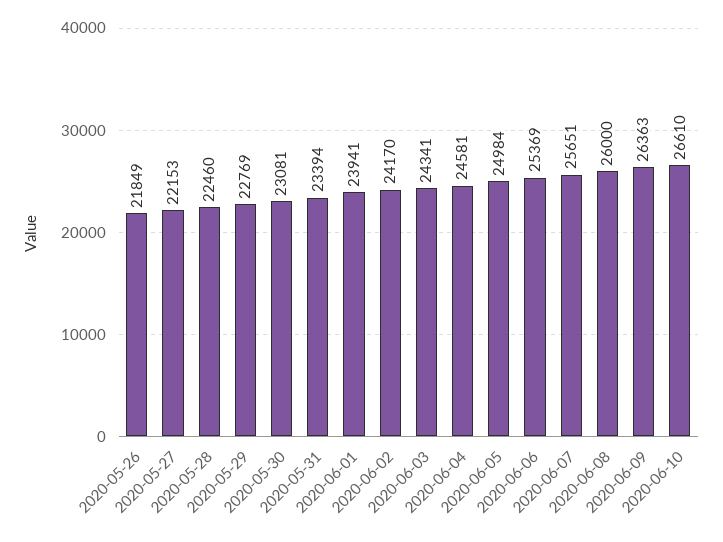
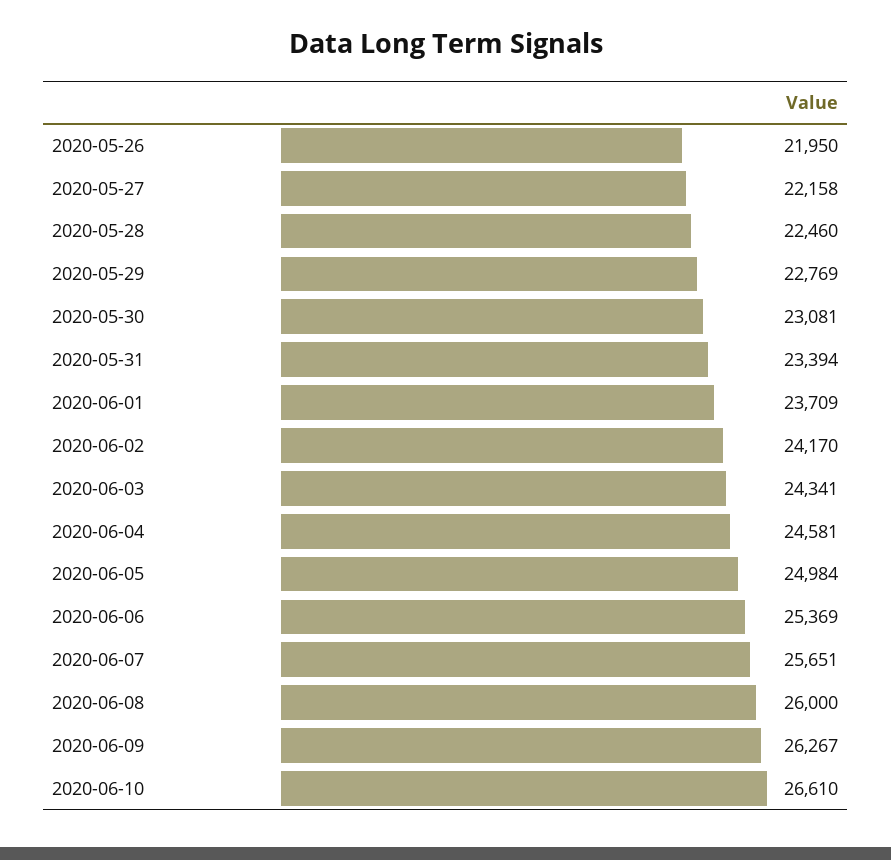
  {
-   "2020-05-26": 21849,
+   "2020-05-26": 21950,
-   "2020-05-27": 22153,
+   "2020-05-27": 22158,
    "2020-05-28": 22460,
    "2020-05-29": 22769,
    "2020-05-30": 23081,
    "2020-05-31": 23394,
-   "2020-06-01": 23941,
+   "2020-06-01": 23709,
    "2020-06-02": 24170,
    "2020-06-03": 24341,
    "2020-06-04": 24581,
    "2020-06-05": 24984,
    "2020-06-06": 25369,
    "2020-06-07": 25651,
    "2020-06-08": 26000,
-   "2020-06-09": 26363,
+   "2020-06-09": 26267,
    "2020-06-10": 26610
  }

